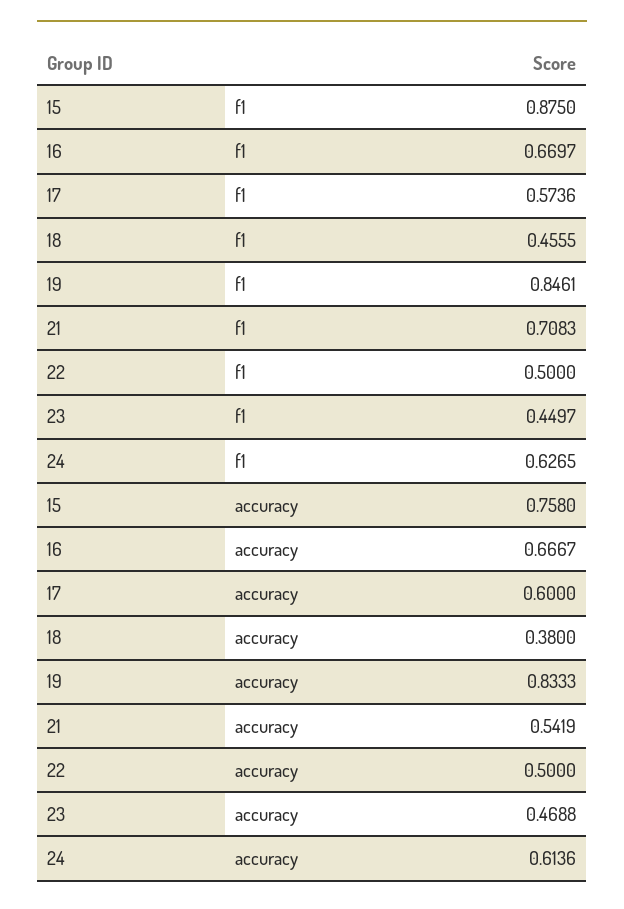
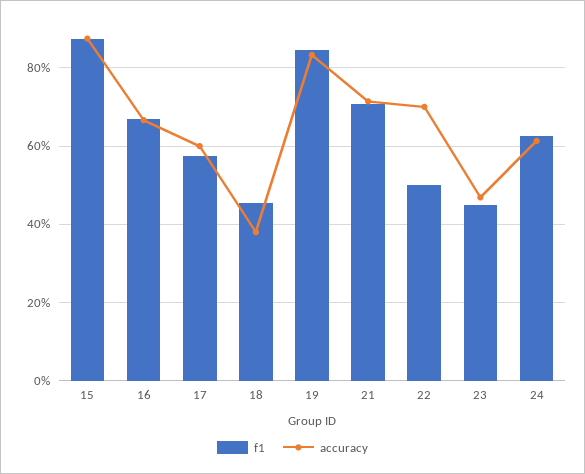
  {
    "f1": {
      "15": 0.875,
      "16": 0.6697,
      "17": 0.5736,
      "18": 0.4555,
      "19": 0.8461,
      "21": 0.7083,
      "22": 0.5,
      "23": 0.4497,
      "24": 0.6265
    },
    "accuracy": {
-     "15": 0.758,
+     "15": 0.88,
      "16": 0.6667,
      "17": 0.6,
      "18": 0.38,
      "19": 0.8333,
-     "21": 0.5419,
+     "21": 0.72,
-     "22": 0.5,
+     "22": 0.7,
      "23": 0.4688,
      "24": 0.6136
    }
  }

